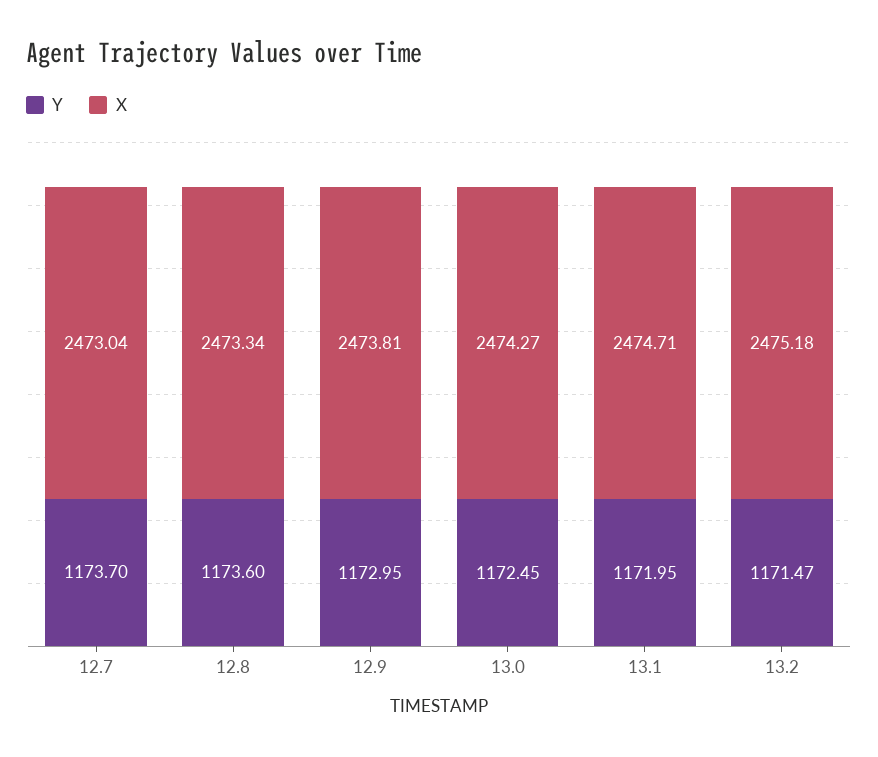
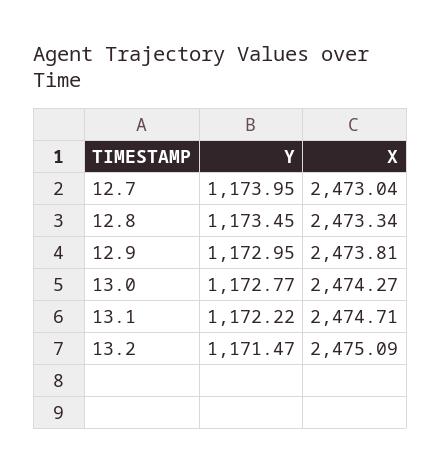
  {
    "Y": {
-     "12.7": 1173.7,
+     "12.7": 1173.95,
-     "12.8": 1173.6,
+     "12.8": 1173.45,
      "12.9": 1172.95,
-     "13.0": 1172.45,
+     "13.0": 1172.77,
-     "13.1": 1171.95,
+     "13.1": 1172.22,
      "13.2": 1171.47
    },
    "X": {
      "12.7": 2473.04,
      "12.8": 2473.34,
      "12.9": 2473.81,
      "13.0": 2474.27,
      "13.1": 2474.71,
-     "13.2": 2475.18
+     "13.2": 2475.09
    }
  }

